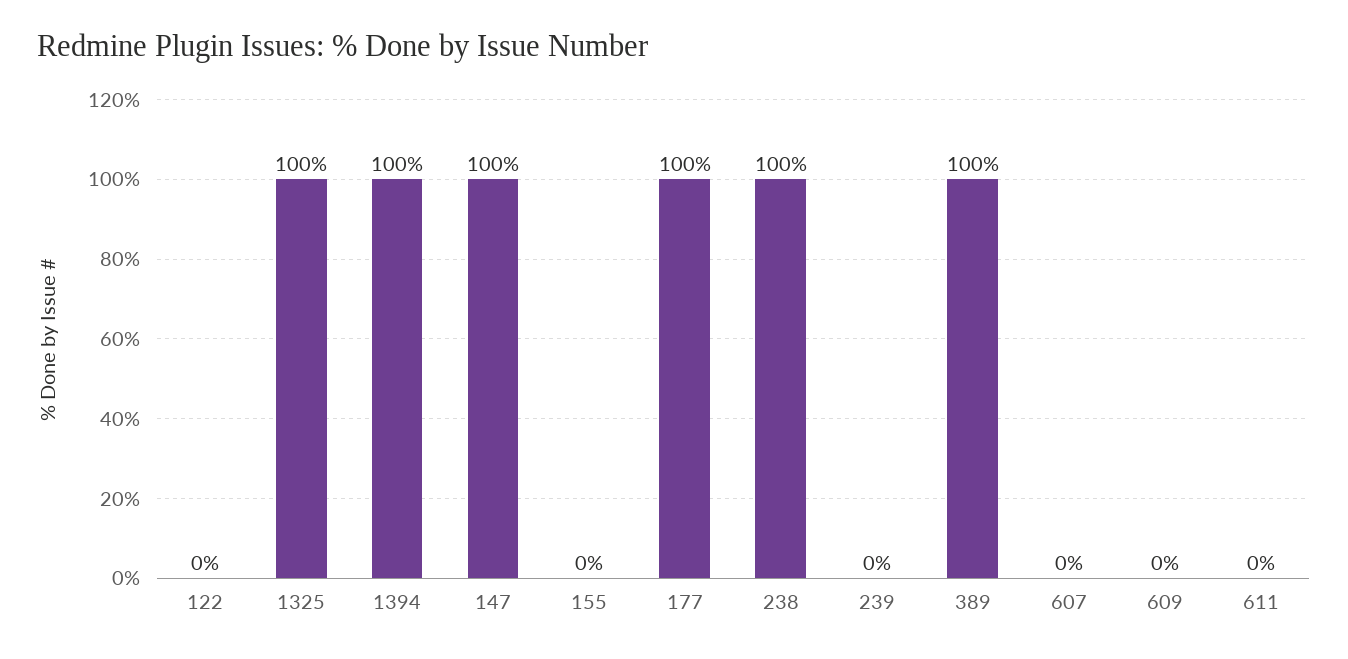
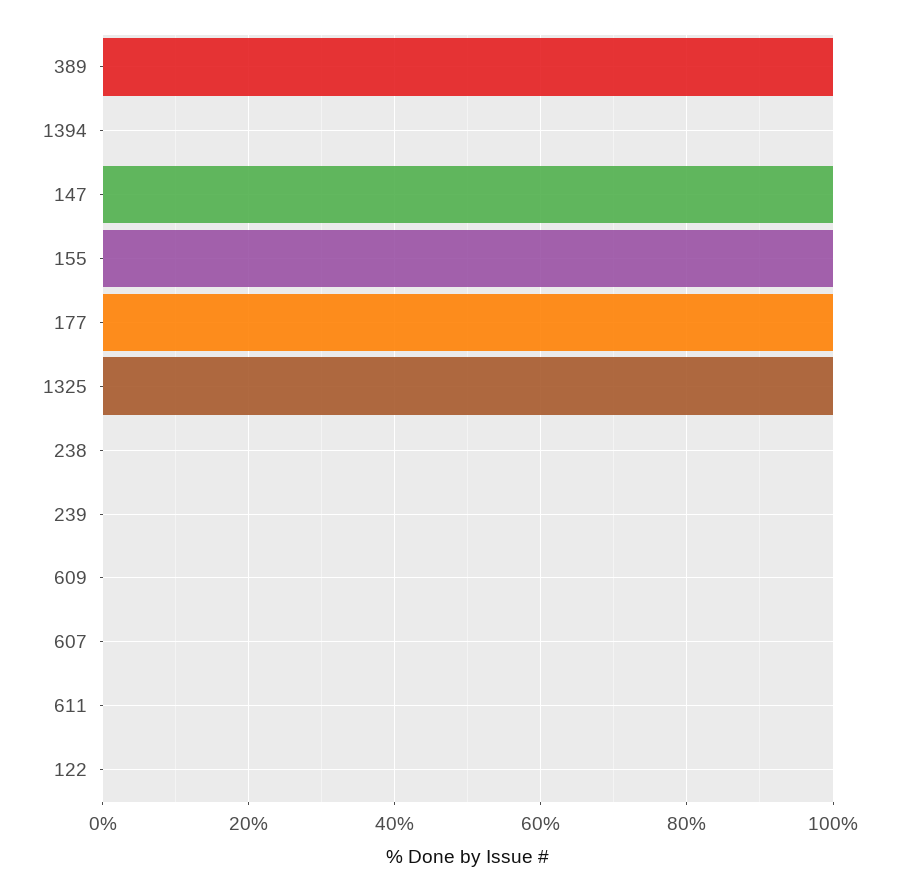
  {
    "122": 0,
    "1325": 100,
-   "1394": 100,
+   "1394": 0,
    "147": 100,
-   "155": 0,
+   "155": 100,
    "177": 100,
-   "238": 100,
+   "238": 0,
    "239": 0,
    "389": 100,
    "607": 0,
    "609": 0,
    "611": 0
  }

